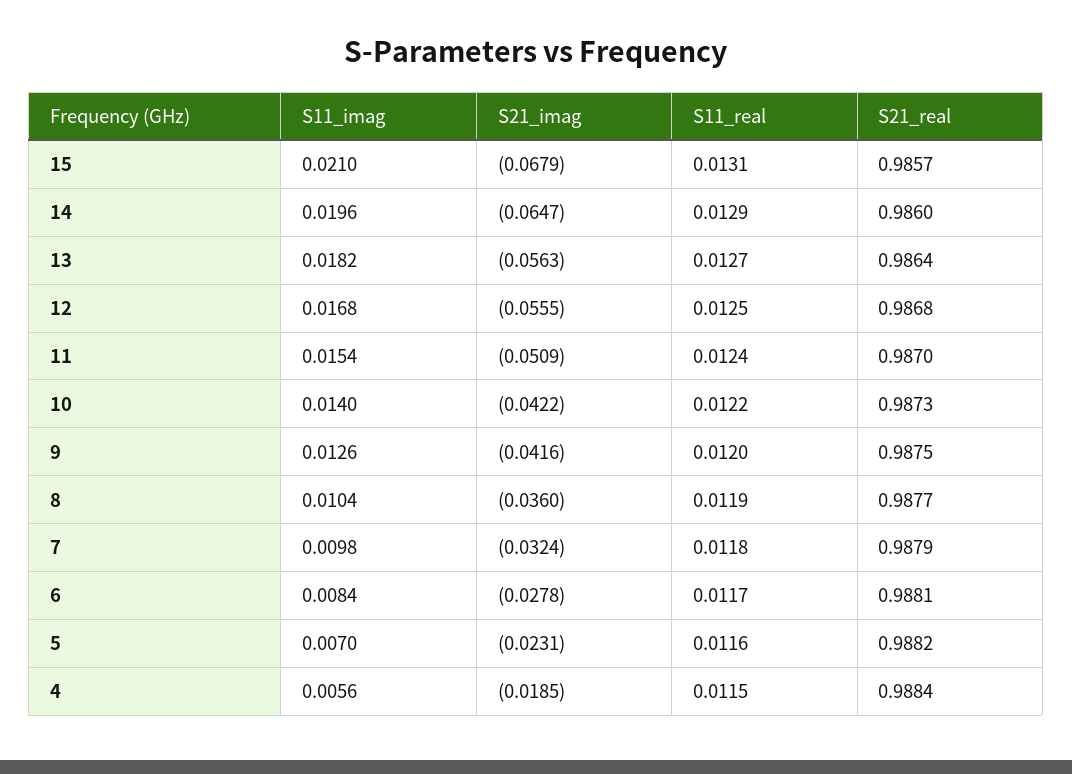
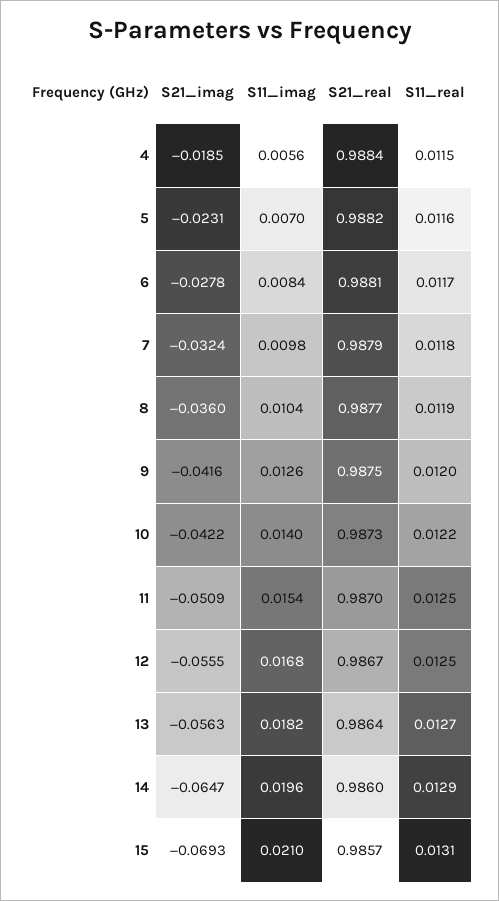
  {
    "S11_imag": {
      "15": 0.021,
      "14": 0.0196,
      "13": 0.0182,
      "12": 0.0168,
      "11": 0.0154,
      "10": 0.014,
      "9": 0.0126,
      "8": 0.0104,
      "7": 0.0098,
      "6": 0.0084,
      "5": 0.007,
      "4": 0.0056
    },
    "S21_imag": {
-     "15": -0.0679,
+     "15": -0.0693,
      "14": -0.0647,
      "13": -0.0563,
      "12": -0.0555,
      "11": -0.0509,
      "10": -0.0422,
      "9": -0.0416,
      "8": -0.036,
      "7": -0.0324,
      "6": -0.0278,
      "5": -0.0231,
      "4": -0.0185
    },
    "S11_real": {
      "15": 0.0131,
      "14": 0.0129,
      "13": 0.0127,
      "12": 0.0125,
-     "11": 0.0124,
+     "11": 0.0125,
      "10": 0.0122,
      "9": 0.012,
      "8": 0.0119,
      "7": 0.0118,
      "6": 0.0117,
      "5": 0.0116,
      "4": 0.0115
    },
    "S21_real": {
      "15": 0.9857,
      "14": 0.986,
      "13": 0.9864,
-     "12": 0.9868,
+     "12": 0.9867,
      "11": 0.987,
      "10": 0.9873,
      "9": 0.9875,
      "8": 0.9877,
      "7": 0.9879,
      "6": 0.9881,
      "5": 0.9882,
      "4": 0.9884
    }
  }

